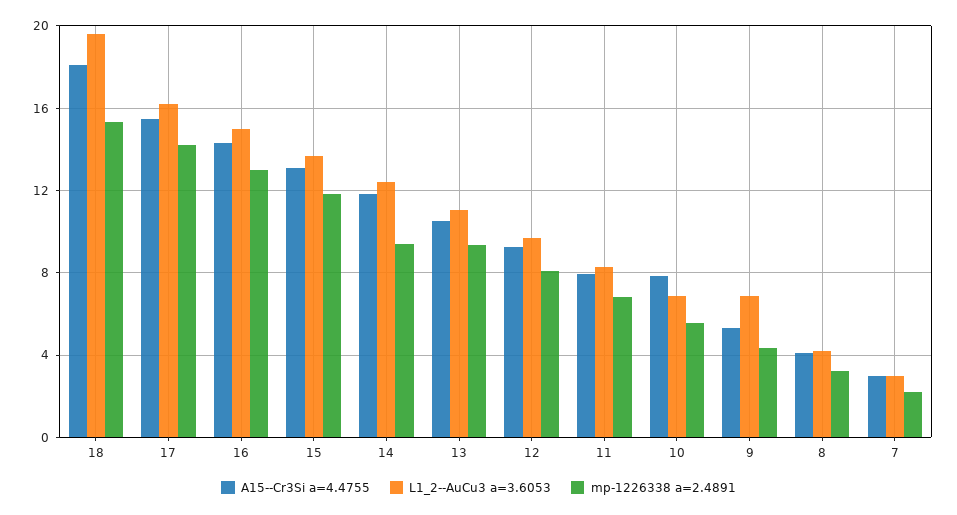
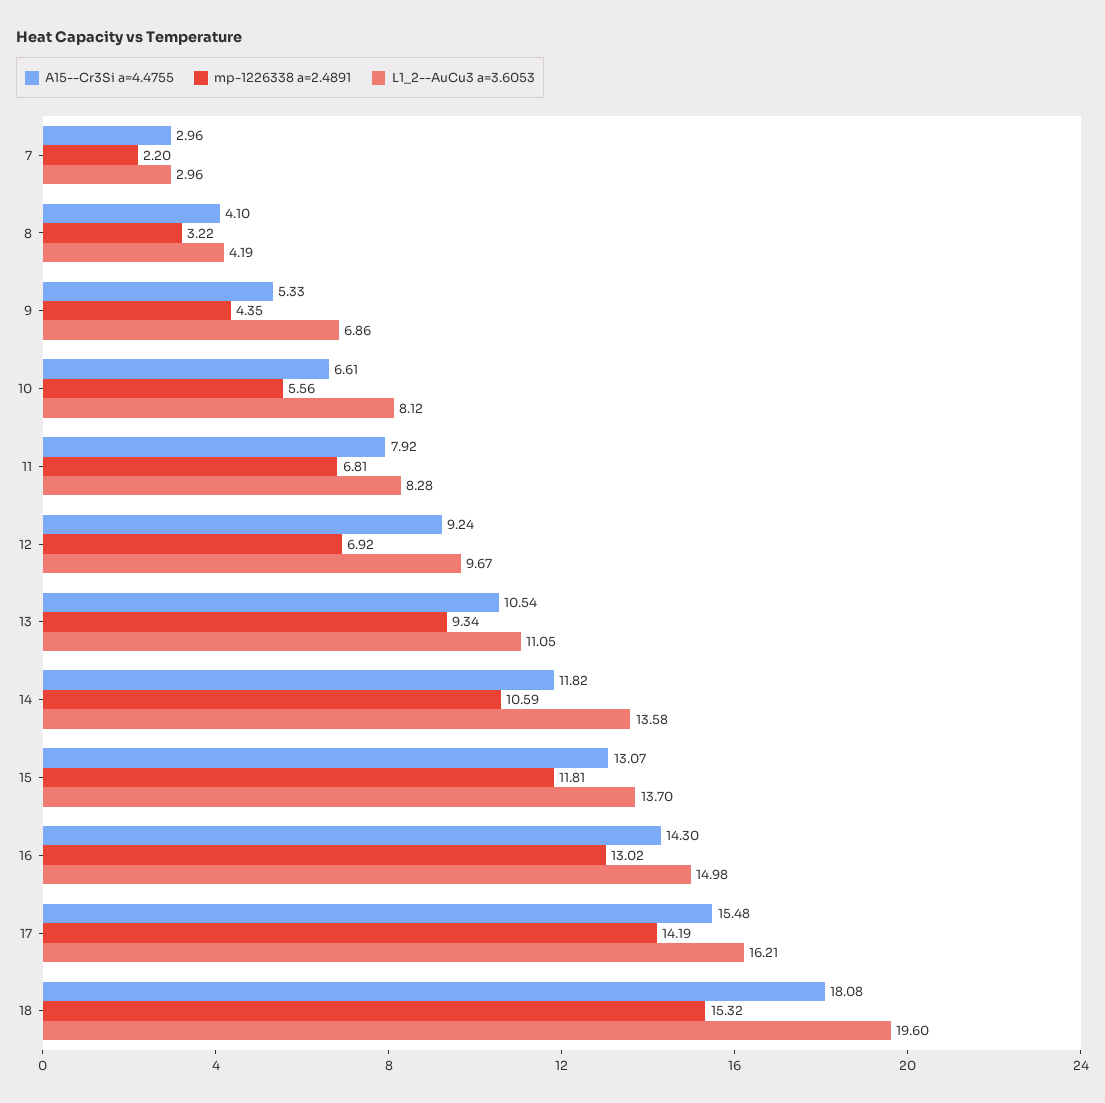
  {
    "A15--Cr3Si a=4.4755": {
      "18": 18.08,
      "17": 15.48,
      "16": 14.3,
      "15": 13.07,
      "14": 11.82,
      "13": 10.54,
      "12": 9.24,
      "11": 7.92,
-     "10": 8,
+     "10": 6.61,
      "9": 5.33,
      "8": 4.1,
      "7": 2.96
    },
    "L1_2--AuCu3 a=3.6053": {
      "18": 19.6,
      "17": 16.21,
      "16": 14.98,
      "15": 13.7,
-     "14": 12.5,
+     "14": 13.58,
      "13": 11.05,
      "12": 9.67,
      "11": 8.28,
-     "10": 7,
+     "10": 8.12,
      "9": 6.86,
      "8": 4.19,
      "7": 2.96
    },
    "mp-1226338 a=2.4891": {
      "18": 15.32,
      "17": 14.19,
      "16": 13.02,
      "15": 11.81,
-     "14": 9.5,
+     "14": 10.59,
      "13": 9.34,
-     "12": 8,
+     "12": 6.92,
      "11": 6.81,
      "10": 5.56,
      "9": 4.35,
      "8": 3.22,
      "7": 2.2
    }
  }

